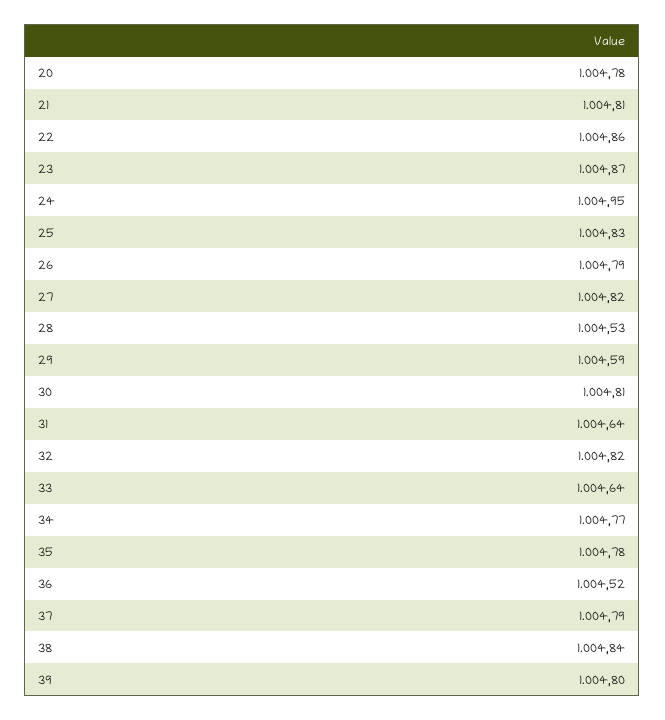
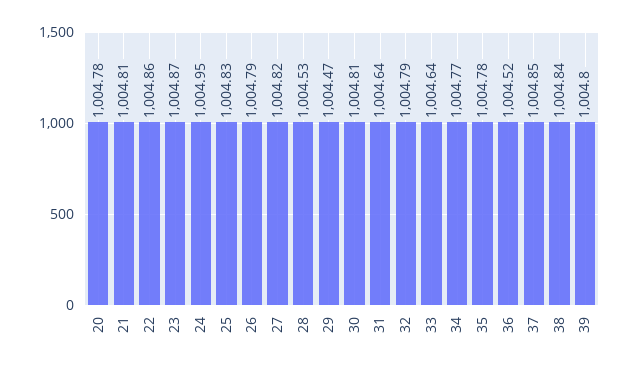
  {
    "20": 1004.78,
    "21": 1004.81,
    "22": 1004.86,
    "23": 1004.87,
    "24": 1004.95,
    "25": 1004.83,
    "26": 1004.79,
    "27": 1004.82,
    "28": 1004.53,
-   "29": 1004.59,
+   "29": 1004.47,
    "30": 1004.81,
    "31": 1004.64,
-   "32": 1004.82,
+   "32": 1004.79,
    "33": 1004.64,
    "34": 1004.77,
    "35": 1004.78,
    "36": 1004.52,
-   "37": 1004.79,
+   "37": 1004.85,
    "38": 1004.84,
    "39": 1004.8
  }

